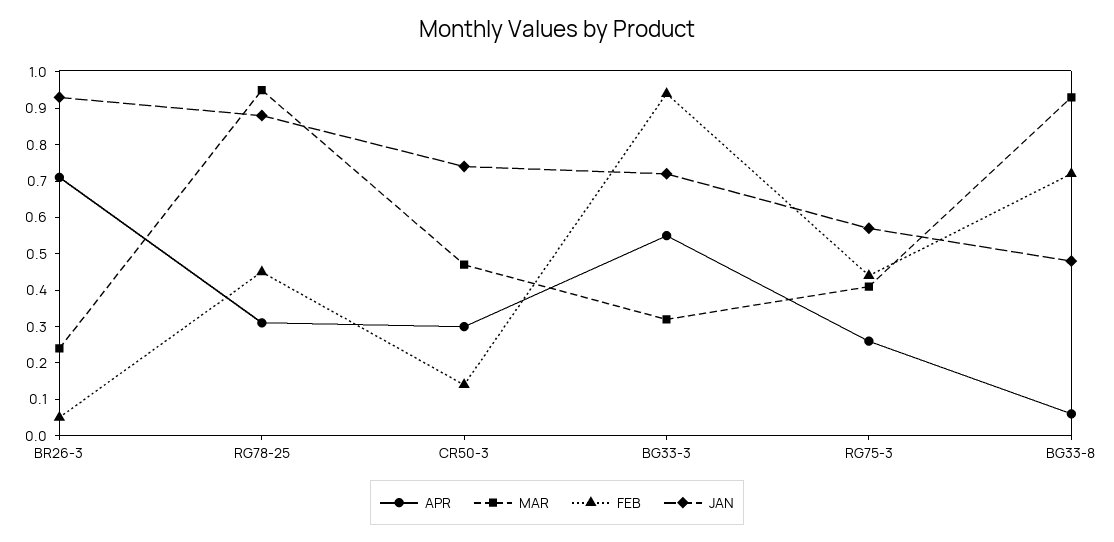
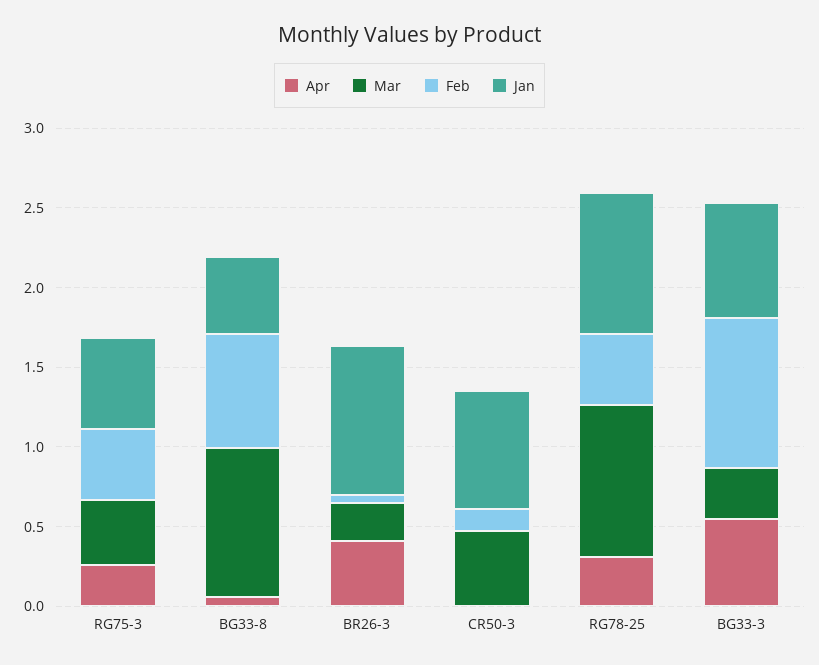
  {
    "APR": {
-     "BR26-3": 0.7,
+     "BR26-3": 0.4,
      "RG78-25": 0.3,
-     "CR50-3": 0.3,
+     "CR50-3": 0,
      "BG33-3": 0.55,
      "RG75-3": 0.25,
      "BG33-8": 0.05
    },
    "MAR": {
      "BR26-3": 0.25,
      "RG78-25": 0.95,
      "CR50-3": 0.45,
      "BG33-3": 0.3,
      "RG75-3": 0.4,
      "BG33-8": 0.95
    },
    "FEB": {
      "BR26-3": 0.05,
      "RG78-25": 0.45,
      "CR50-3": 0.15,
      "BG33-3": 0.95,
      "RG75-3": 0.45,
      "BG33-8": 0.7
    },
    "JAN": {
      "BR26-3": 0.95,
      "RG78-25": 0.9,
      "CR50-3": 0.75,
      "BG33-3": 0.7,
      "RG75-3": 0.55,
      "BG33-8": 0.5
    }
  }

